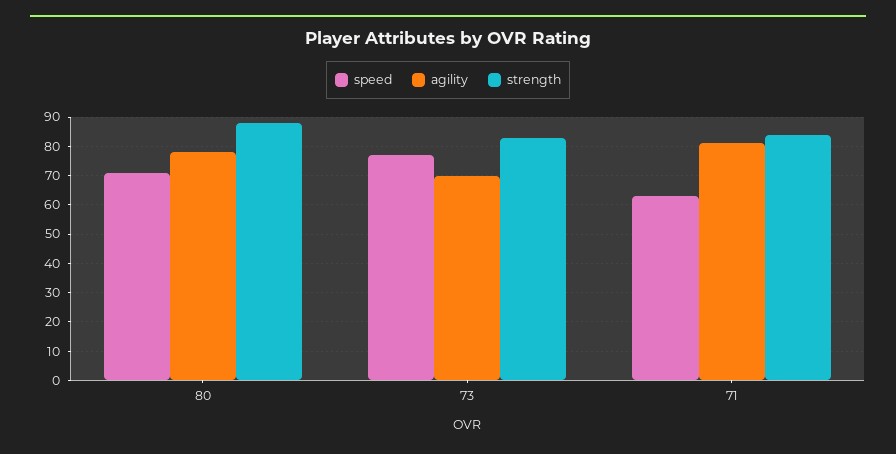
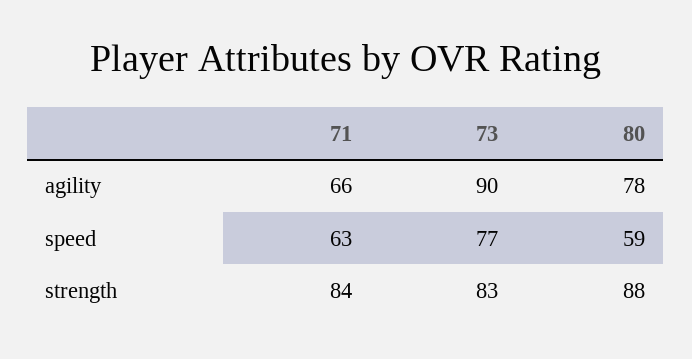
  {
    "speed": {
-     "80": 70,
+     "80": 59,
      "73": 77,
      "71": 63
    },
    "agility": {
      "80": 78,
-     "73": 70,
+     "73": 90,
-     "71": 80
+     "71": 66
    },
    "strength": {
      "80": 88,
      "73": 83,
      "71": 84
    }
  }

